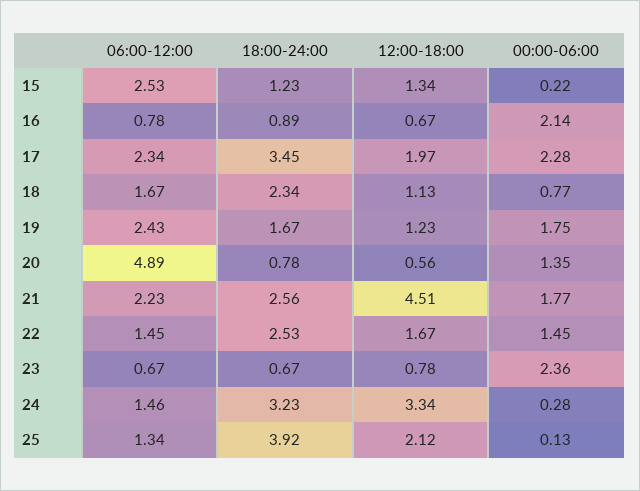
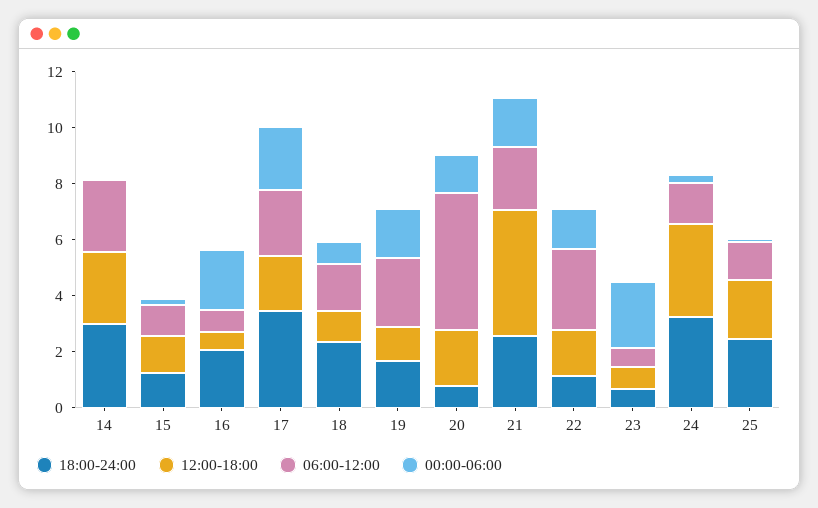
  {
    "06:00-12:00": {
-     "15": 2.53,
+     "15": 1,
      "16": 0.78,
      "17": 2.34,
      "18": 1.67,
      "19": 2.43,
      "20": 4.89,
      "21": 2.23,
-     "22": 1.45,
+     "22": 3,
      "23": 0.67,
      "24": 1.46,
-     "25": 1.34
+     "25": 1.34,
+     "14": 2.5
    },
    "18:00-24:00": {
      "15": 1.23,
-     "16": 0.89,
+     "16": 2,
      "17": 3.45,
      "18": 2.34,
      "19": 1.67,
      "20": 0.78,
      "21": 2.56,
-     "22": 2.53,
+     "22": 1,
      "23": 0.67,
      "24": 3.23,
-     "25": 3.92
+     "25": 2.5,
+     "14": 3
    },
    "12:00-18:00": {
      "15": 1.34,
      "16": 0.67,
      "17": 1.97,
      "18": 1.13,
      "19": 1.23,
-     "20": 0.56,
+     "20": 2,
      "21": 4.51,
      "22": 1.67,
      "23": 0.78,
      "24": 3.34,
-     "25": 2.12
+     "25": 2.12,
+     "14": 2.5
    },
    "00:00-06:00": {
      "15": 0.22,
      "16": 2.14,
      "17": 2.28,
      "18": 0.77,
      "19": 1.75,
      "20": 1.35,
      "21": 1.77,
      "22": 1.45,
      "23": 2.36,
      "24": 0.28,
-     "25": 0.13
+     "25": 0.13,
+     "14": 0
    }
  }

